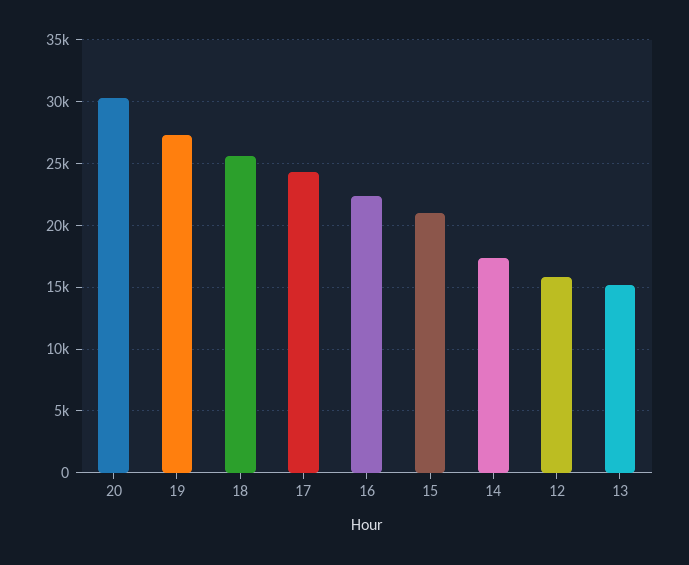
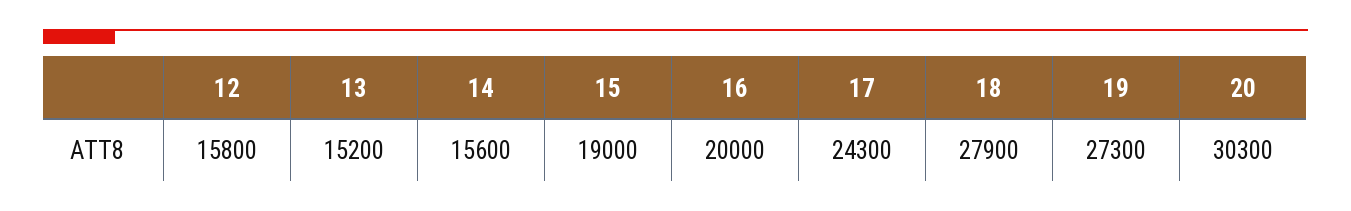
  {
    "20": 30300,
    "19": 27300,
-   "18": 25500,
+   "18": 27900,
    "17": 24300,
-   "16": 22500,
+   "16": 20000,
-   "15": 21000,
+   "15": 19000,
-   "14": 17500,
+   "14": 15600,
    "12": 15800,
    "13": 15200
  }

